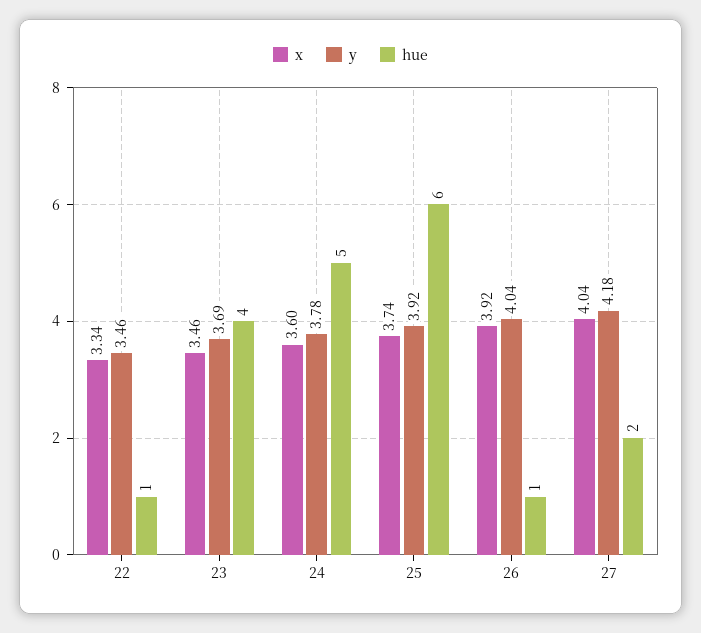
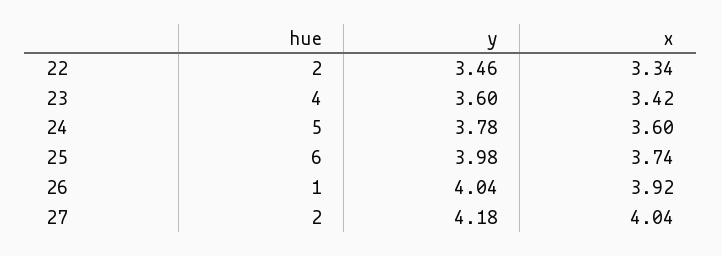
  {
    "x": {
      "22": 3.34,
-     "23": 3.46,
+     "23": 3.42,
      "24": 3.6,
      "25": 3.74,
      "26": 3.92,
      "27": 4.04
    },
    "y": {
      "22": 3.46,
-     "23": 3.69,
+     "23": 3.6,
      "24": 3.78,
-     "25": 3.92,
+     "25": 3.98,
      "26": 4.04,
      "27": 4.18
    },
    "hue": {
-     "22": 1,
+     "22": 2,
      "23": 4,
      "24": 5,
      "25": 6,
      "26": 1,
      "27": 2
    }
  }

